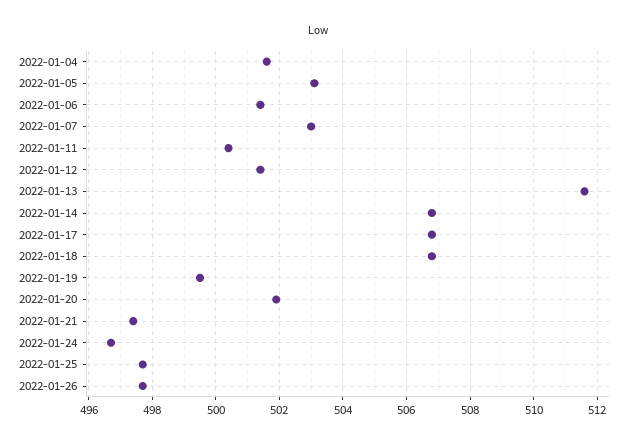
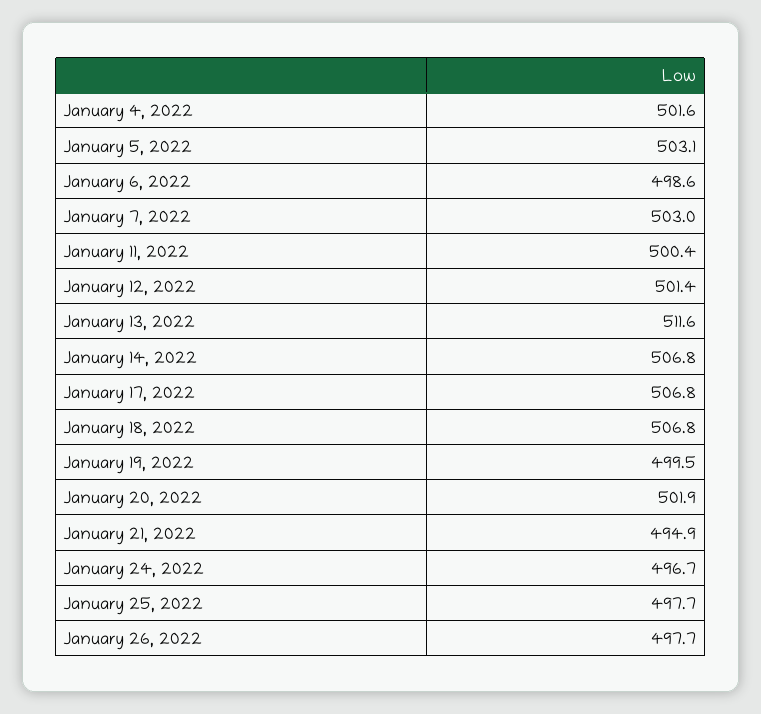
  {
    "2022-01-04": 501.6,
    "2022-01-05": 503.1,
-   "2022-01-06": 501.5,
+   "2022-01-06": 498.6,
    "2022-01-07": 503,
    "2022-01-11": 500.4,
    "2022-01-12": 501.4,
    "2022-01-13": 511.6,
    "2022-01-14": 506.8,
    "2022-01-17": 506.8,
    "2022-01-18": 506.8,
    "2022-01-19": 499.5,
    "2022-01-20": 501.9,
-   "2022-01-21": 497.5,
+   "2022-01-21": 494.9,
    "2022-01-24": 496.7,
    "2022-01-25": 497.7,
    "2022-01-26": 497.7
  }

